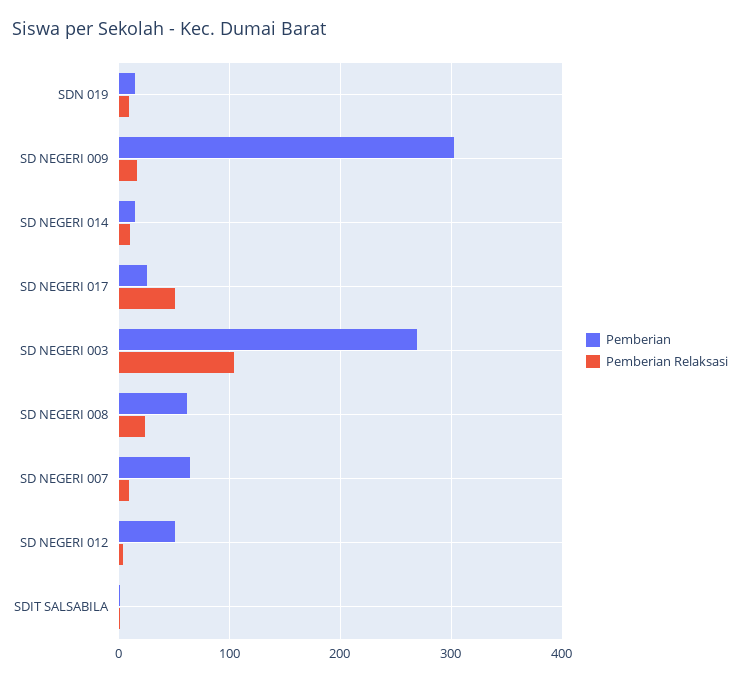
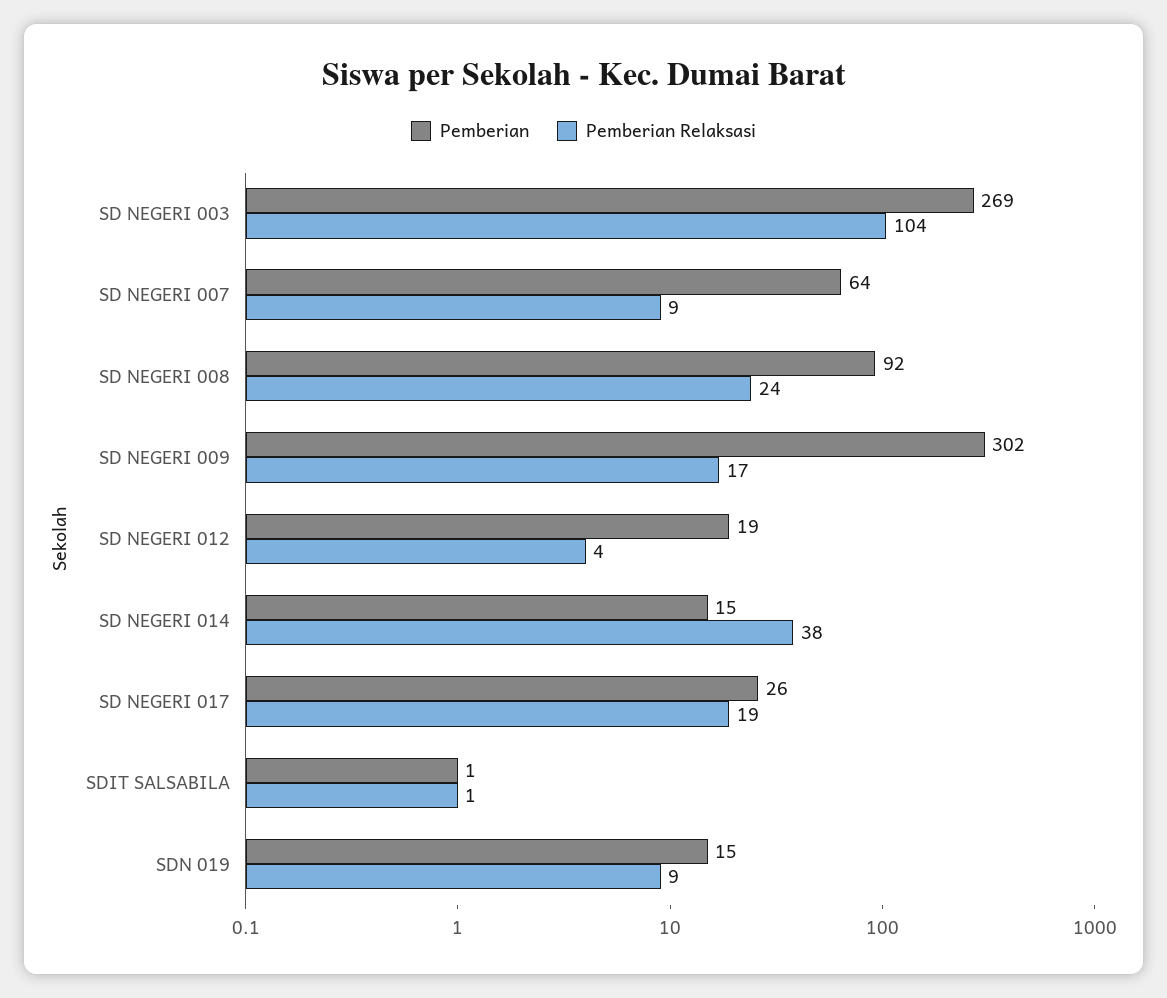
  {
    "Pemberian": {
      "SDN 019": 15,
      "SD NEGERI 009": 302,
      "SD NEGERI 014": 15,
      "SD NEGERI 017": 26,
      "SD NEGERI 003": 269,
-     "SD NEGERI 008": 60,
+     "SD NEGERI 008": 92,
      "SD NEGERI 007": 64,
-     "SD NEGERI 012": 50,
+     "SD NEGERI 012": 19,
      "SDIT SALSABILA": 1
    },
    "Pemberian Relaksasi": {
      "SDN 019": 9,
      "SD NEGERI 009": 17,
-     "SD NEGERI 014": 10,
+     "SD NEGERI 014": 38,
-     "SD NEGERI 017": 50,
+     "SD NEGERI 017": 19,
      "SD NEGERI 003": 104,
      "SD NEGERI 008": 24,
      "SD NEGERI 007": 9,
      "SD NEGERI 012": 4,
      "SDIT SALSABILA": 1
    }
  }

